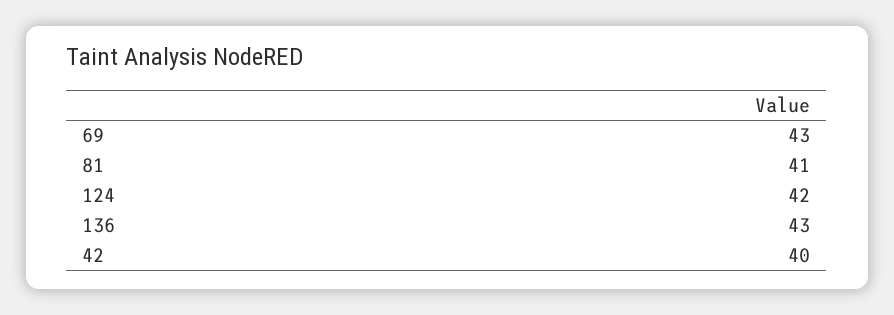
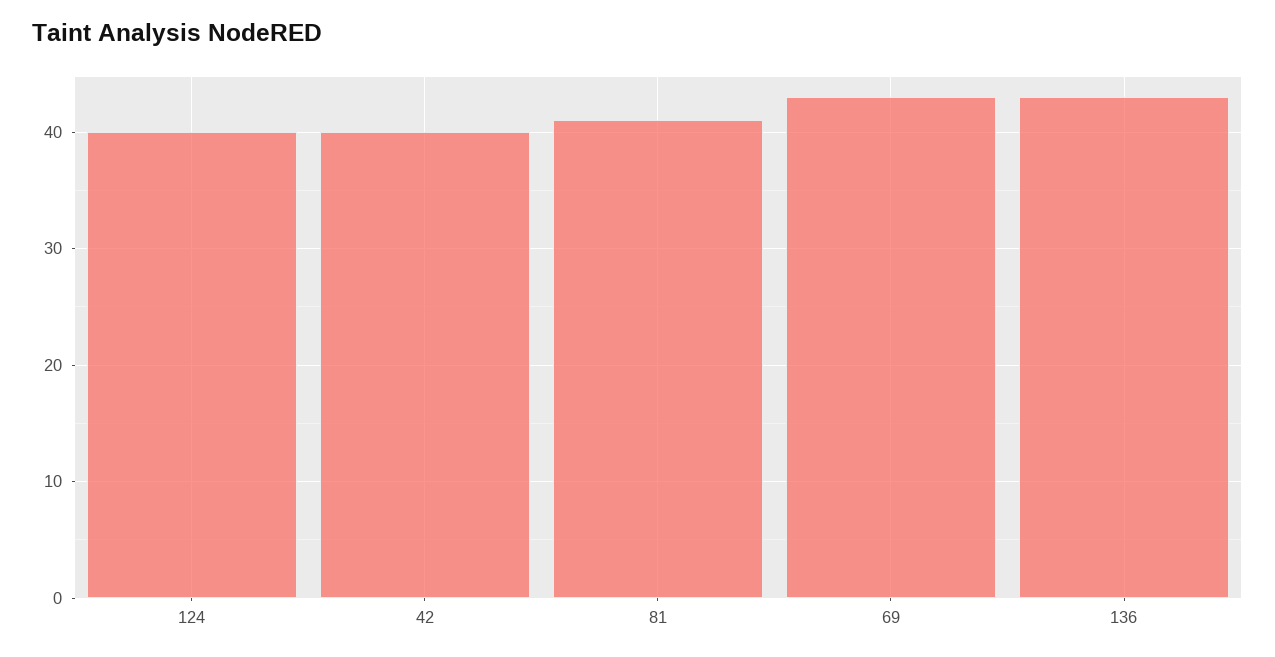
  {
    "69": 43,
    "81": 41,
-   "124": 42,
+   "124": 40,
    "136": 43,
    "42": 40
  }

